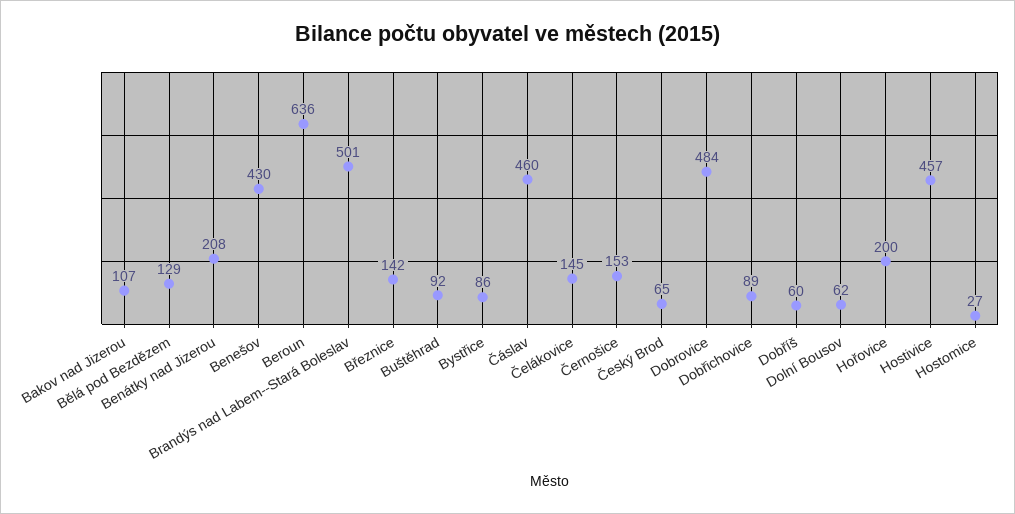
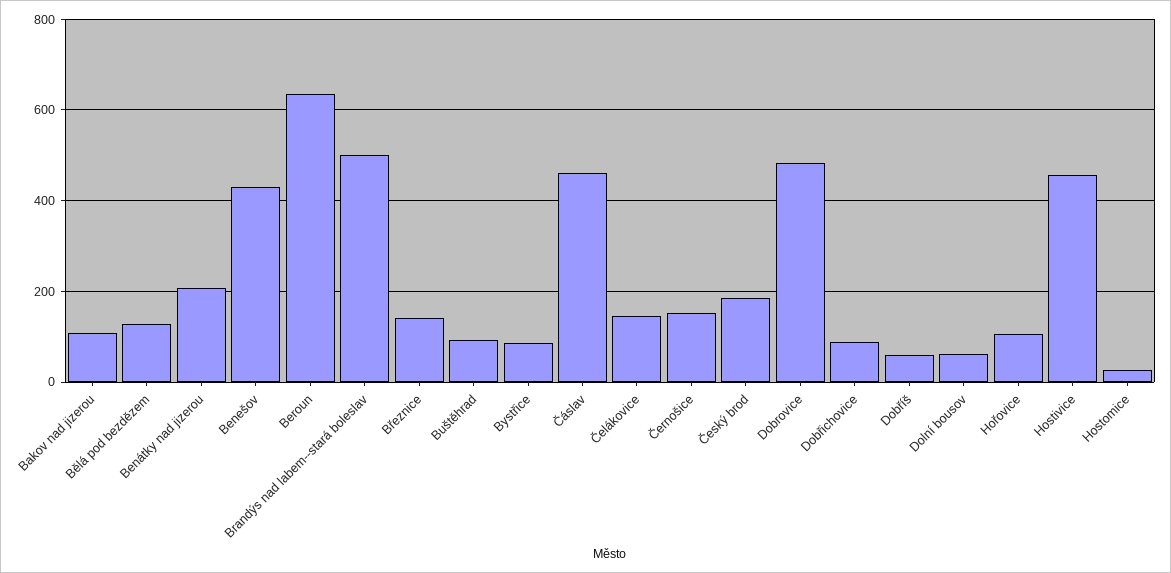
  {
    "Bakov nad Jizerou": 107,
    "Bělá pod Bezdězem": 129,
    "Benátky nad Jizerou": 208,
    "Benešov": 430,
    "Beroun": 636,
    "Brandýs nad Labem--Stará Boleslav": 501,
    "Březnice": 142,
    "Buštěhrad": 92,
    "Bystřice": 86,
    "Čáslav": 460,
    "Čelákovice": 145,
    "Černošice": 153,
-   "Český Brod": 65,
+   "Český Brod": 180,
    "Dobrovice": 484,
    "Dobřichovice": 89,
    "Dobříš": 60,
    "Dolní Bousov": 62,
-   "Hořovice": 200,
+   "Hořovice": 100,
    "Hostivice": 457,
    "Hostomice": 27
  }

